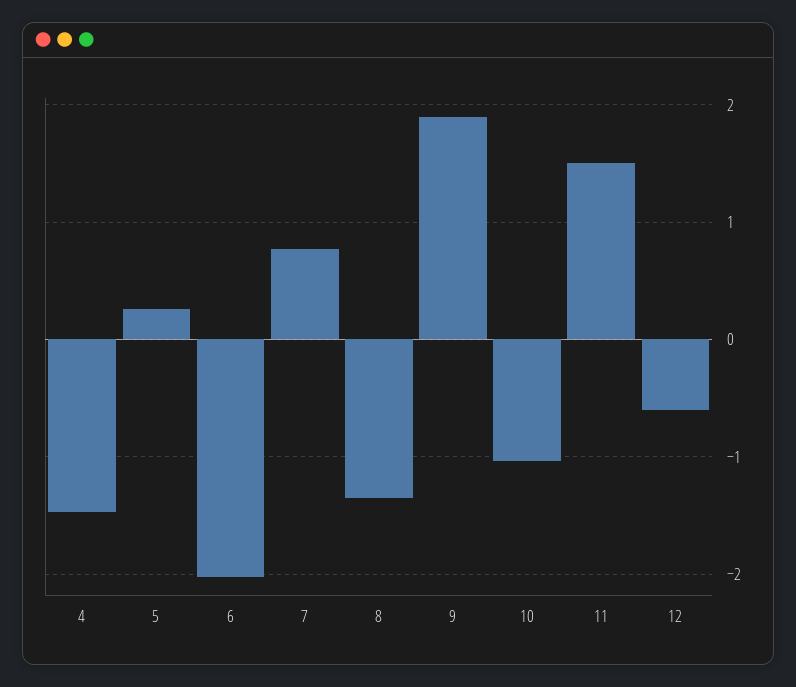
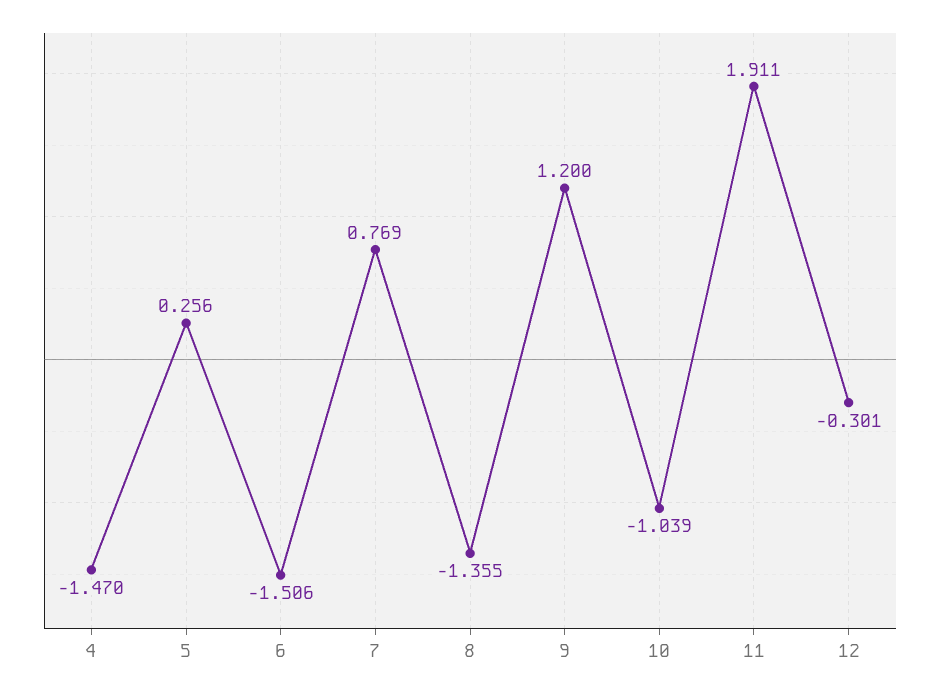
  {
    "4": -1.47,
    "5": 0.256,
-   "6": -2,
+   "6": -1.506,
    "7": 0.769,
    "8": -1.355,
-   "9": 1.9,
+   "9": 1.2,
    "10": -1.039,
-   "11": 1.5,
+   "11": 1.911,
-   "12": -0.6
+   "12": -0.301
  }

